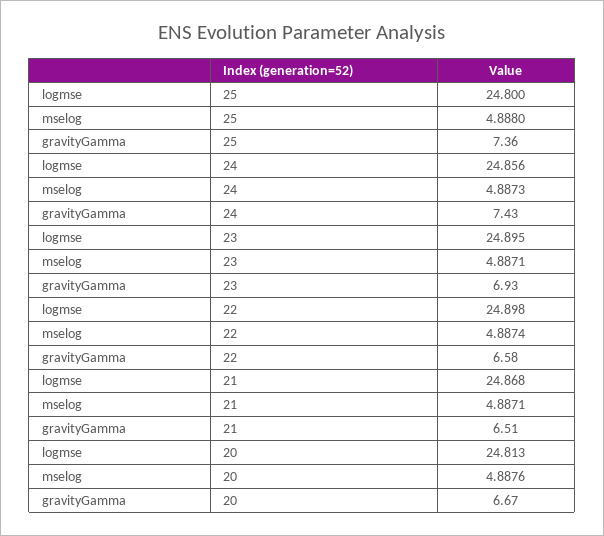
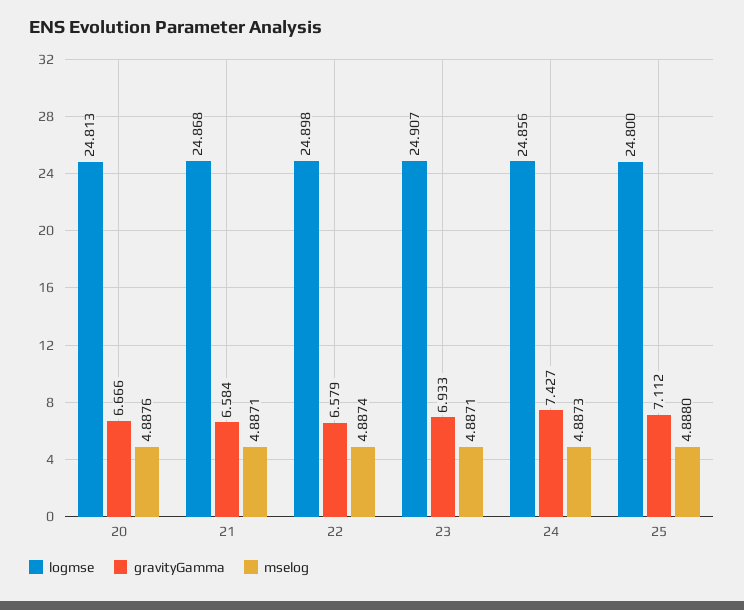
  {
    "logmse": {
      "25": 24.8,
      "24": 24.856,
-     "23": 24.895,
+     "23": 24.907,
      "22": 24.898,
      "21": 24.868,
      "20": 24.813
    },
    "mselog": {
      "25": 4.888,
      "24": 4.8873,
      "23": 4.8871,
      "22": 4.8874,
      "21": 4.8871,
      "20": 4.8876
    },
    "gravityGamma": {
-     "25": 7.36,
+     "25": 7.112,
      "24": 7.427,
      "23": 6.933,
      "22": 6.579,
-     "21": 6.51,
+     "21": 6.584,
      "20": 6.666
    }
  }

